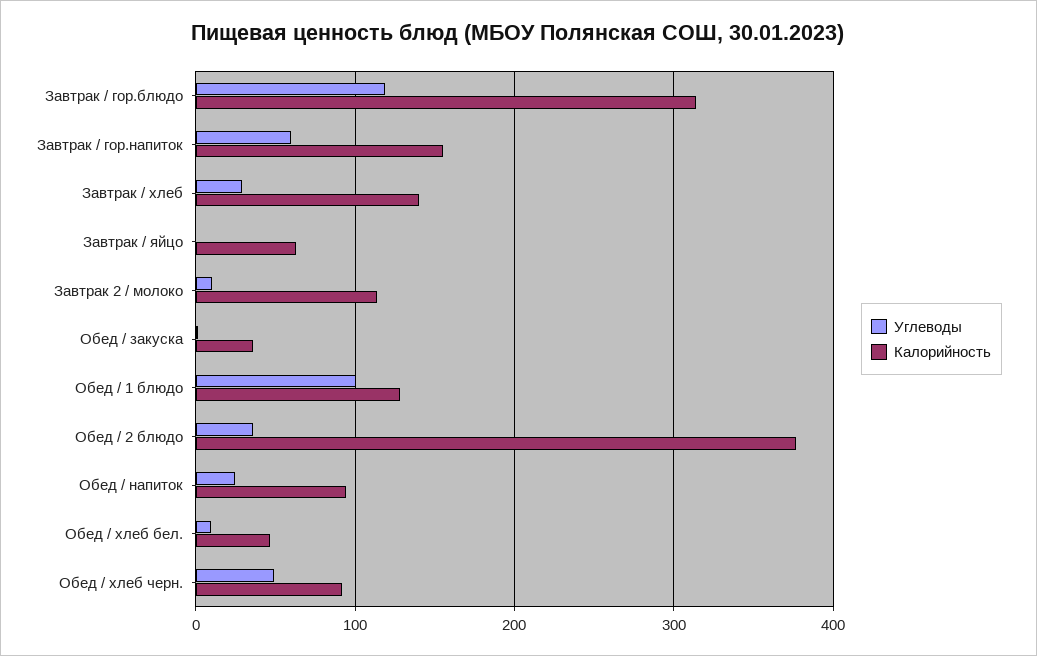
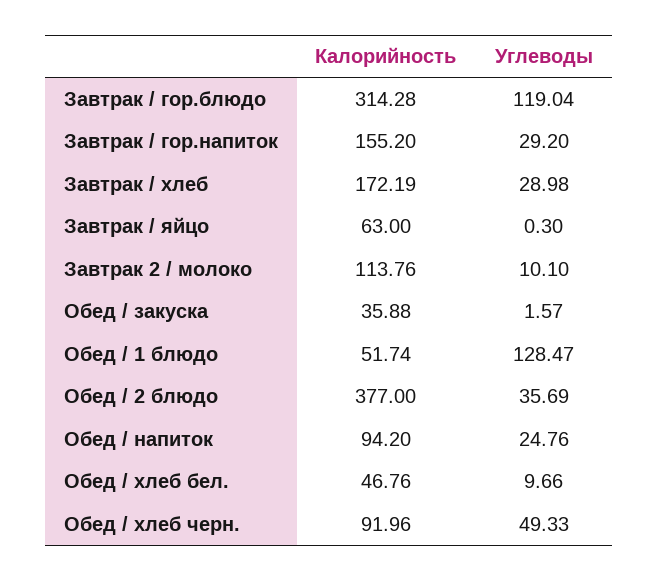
  {
    "Углеводы": {
      "Завтрак / гор.блюдо": 119.04,
-     "Завтрак / гор.напиток": 60,
+     "Завтрак / гор.напиток": 29.2,
      "Завтрак / хлеб": 28.98,
      "Завтрак / яйцо": 0.3,
      "Завтрак 2 / молоко": 10.1,
      "Обед / закуска": 1.57,
-     "Обед / 1 блюдо": 100,
+     "Обед / 1 блюдо": 128.47,
      "Обед / 2 блюдо": 35.69,
      "Обед / напиток": 24.76,
      "Обед / хлеб бел.": 9.66,
      "Обед / хлеб черн.": 49.33
    },
    "Калорийность": {
      "Завтрак / гор.блюдо": 314.28,
      "Завтрак / гор.напиток": 155.2,
-     "Завтрак / хлеб": 140,
+     "Завтрак / хлеб": 172.19,
      "Завтрак / яйцо": 63,
      "Завтрак 2 / молоко": 113.76,
      "Обед / закуска": 35.88,
-     "Обед / 1 блюдо": 130,
+     "Обед / 1 блюдо": 51.74,
      "Обед / 2 блюдо": 377,
      "Обед / напиток": 94.2,
      "Обед / хлеб бел.": 46.76,
      "Обед / хлеб черн.": 91.96
    }
  }

